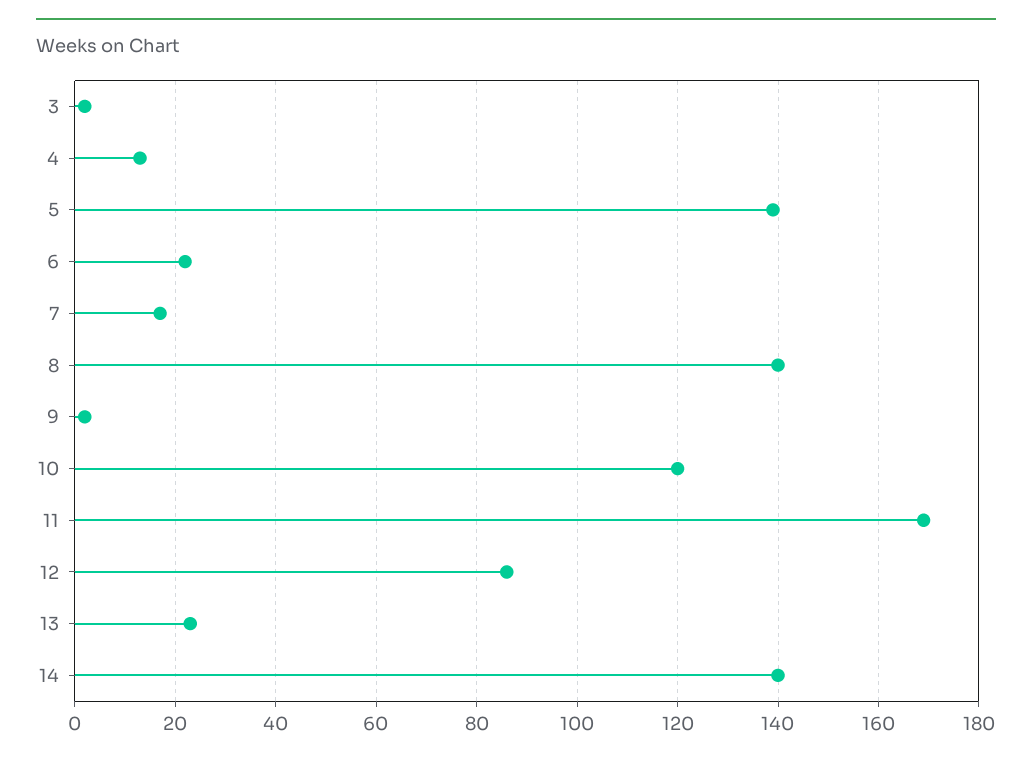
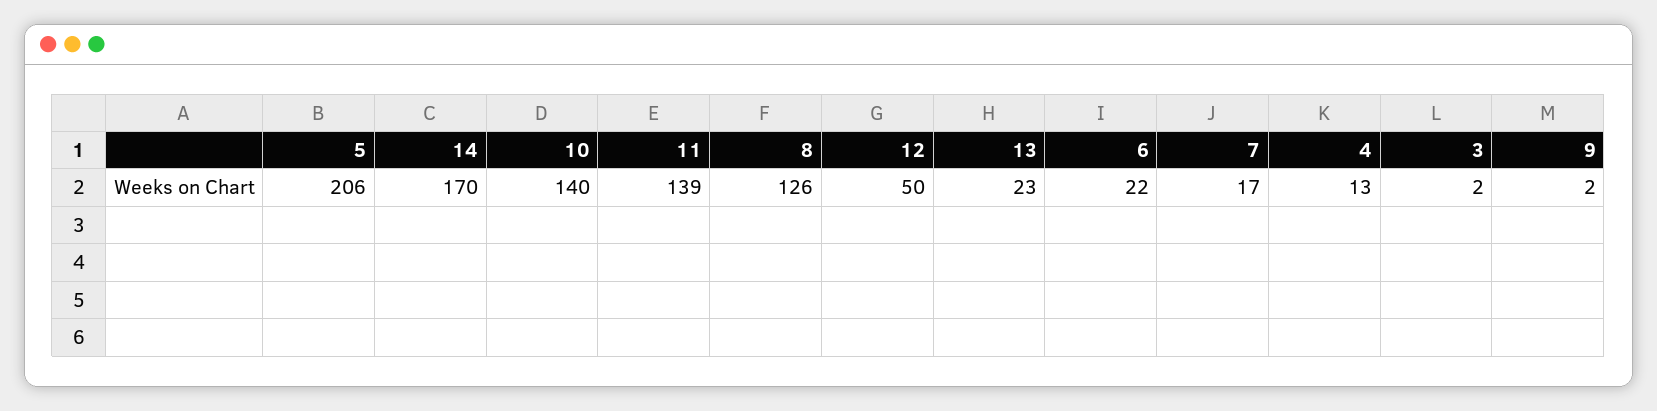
  {
    "3": 2,
    "4": 13,
-   "5": 140,
+   "5": 206,
    "6": 22,
    "7": 17,
-   "8": 140,
+   "8": 126,
    "9": 2,
-   "10": 120,
+   "10": 140,
-   "11": 170,
+   "11": 139,
-   "12": 85,
+   "12": 50,
    "13": 23,
-   "14": 140
+   "14": 170
  }

